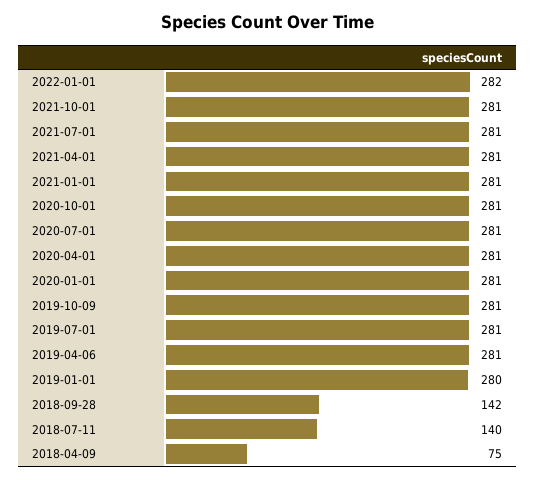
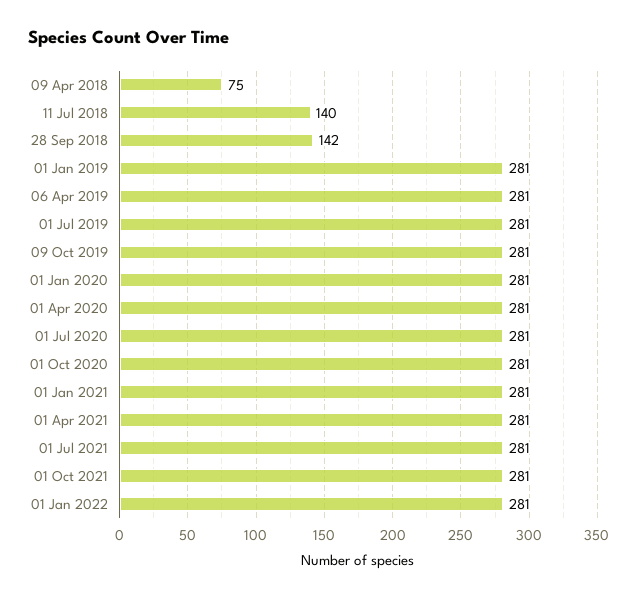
  {
-   "2022-01-01": 282,
+   "2022-01-01": 281,
    "2021-10-01": 281,
    "2021-07-01": 281,
    "2021-04-01": 281,
    "2021-01-01": 281,
    "2020-10-01": 281,
    "2020-07-01": 281,
    "2020-04-01": 281,
    "2020-01-01": 281,
    "2019-10-09": 281,
    "2019-07-01": 281,
    "2019-04-06": 281,
-   "2019-01-01": 280,
+   "2019-01-01": 281,
    "2018-09-28": 142,
    "2018-07-11": 140,
    "2018-04-09": 75
  }

